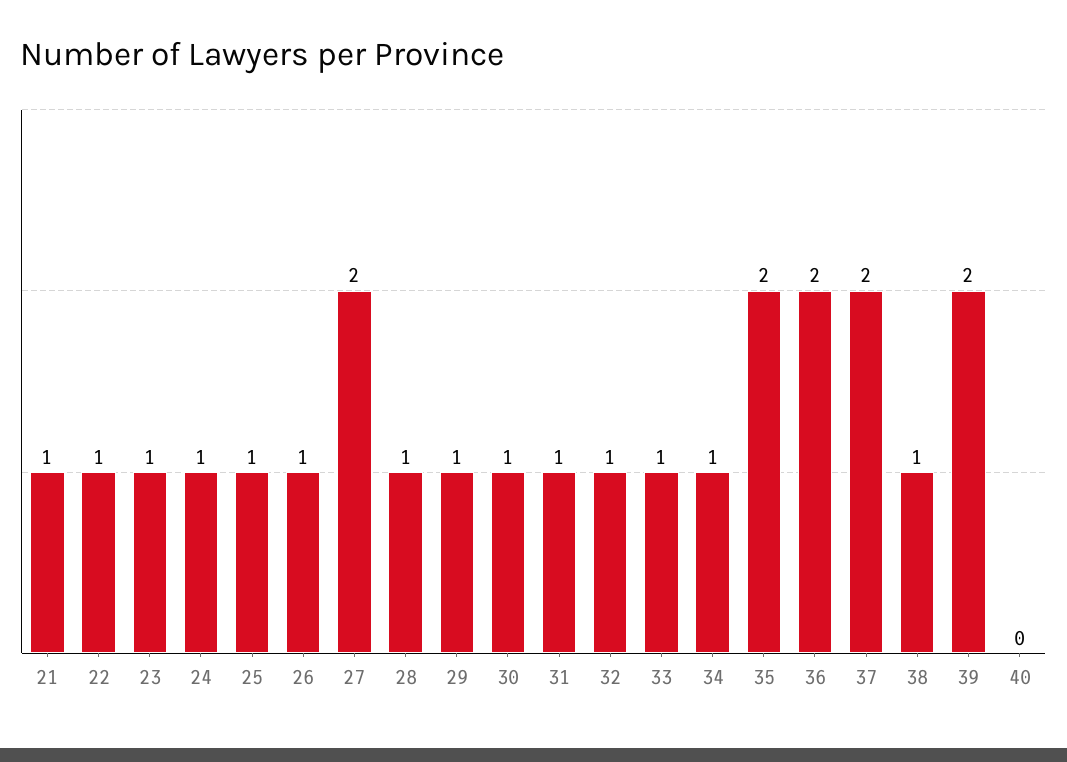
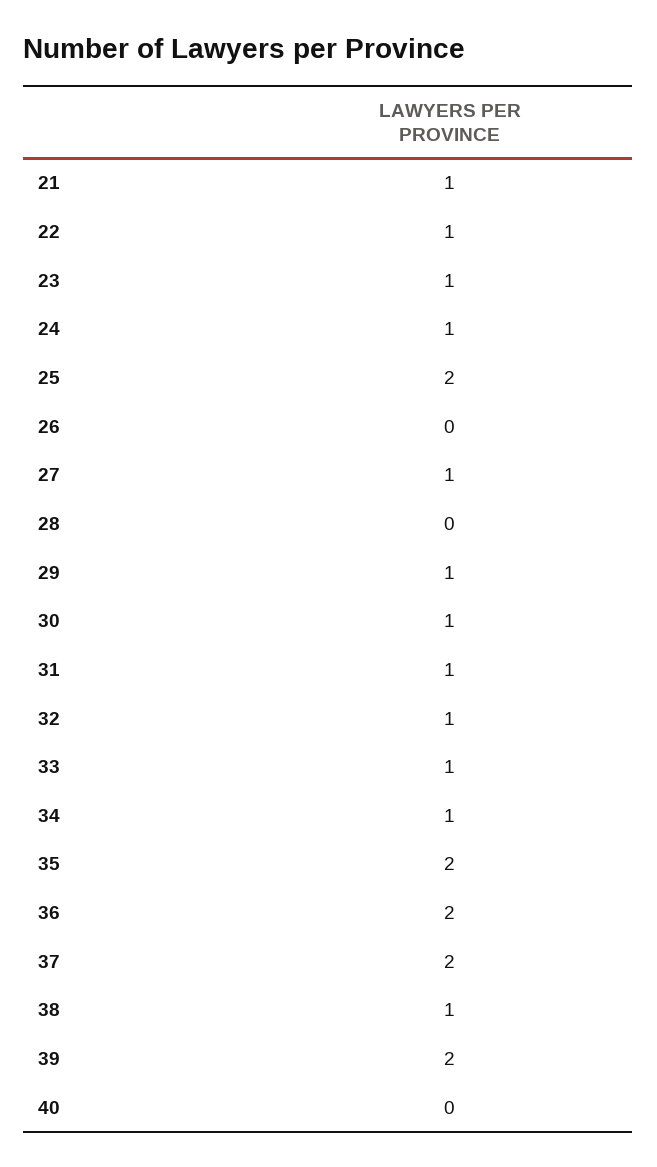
  {
    "21": 1,
    "22": 1,
    "23": 1,
    "24": 1,
-   "25": 1,
+   "25": 2,
-   "26": 1,
+   "26": 0,
-   "27": 2,
+   "27": 1,
-   "28": 1,
+   "28": 0,
    "29": 1,
    "30": 1,
    "31": 1,
    "32": 1,
    "33": 1,
    "34": 1,
    "35": 2,
    "36": 2,
    "37": 2,
    "38": 1,
    "39": 2,
    "40": 0
  }

